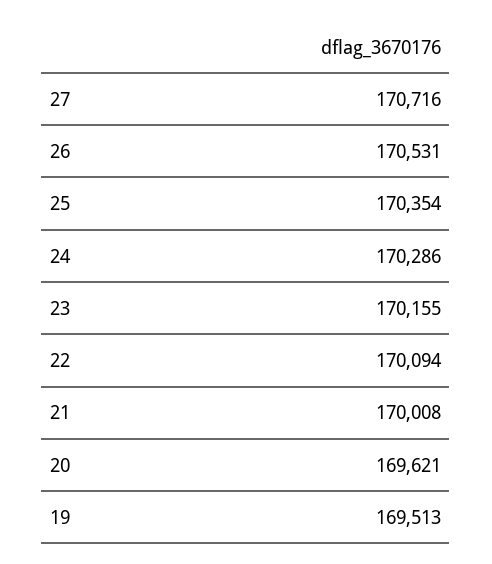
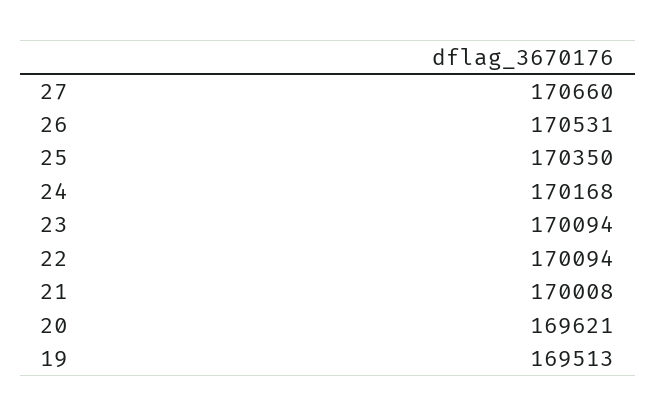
  {
-   "27": 170716,
+   "27": 170660,
    "26": 170531,
-   "25": 170354,
+   "25": 170350,
-   "24": 170286,
+   "24": 170168,
-   "23": 170155,
+   "23": 170094,
    "22": 170094,
    "21": 170008,
    "20": 169621,
    "19": 169513
  }

